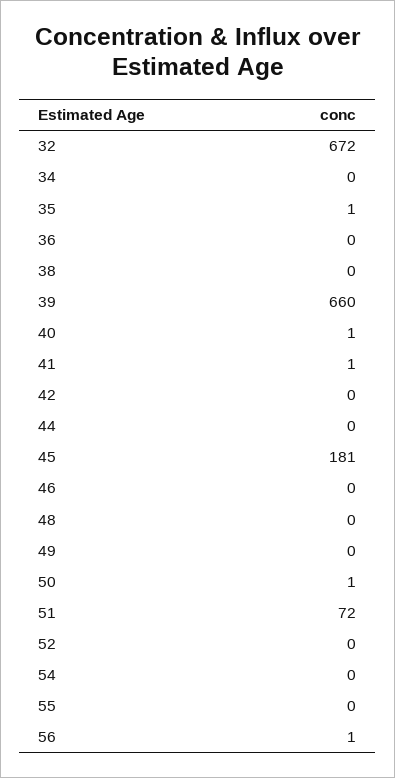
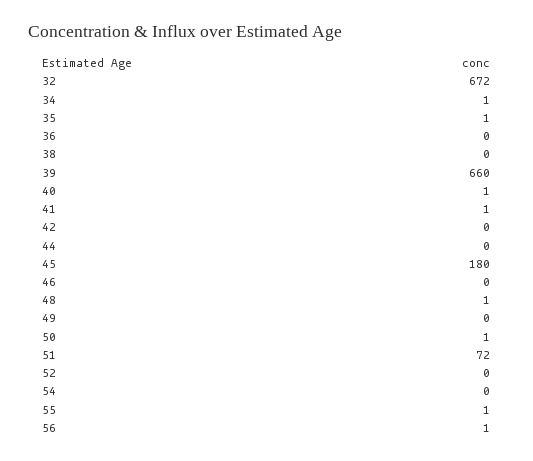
  {
    "32": 672,
-   "34": 0,
+   "34": 1,
    "35": 1,
    "36": 0,
    "38": 0,
    "39": 660,
    "40": 1,
    "41": 1,
    "42": 0,
    "44": 0,
-   "45": 181,
+   "45": 180,
    "46": 0,
-   "48": 0,
+   "48": 1,
    "49": 0,
    "50": 1,
    "51": 72,
    "52": 0,
    "54": 0,
-   "55": 0,
+   "55": 1,
    "56": 1
  }

